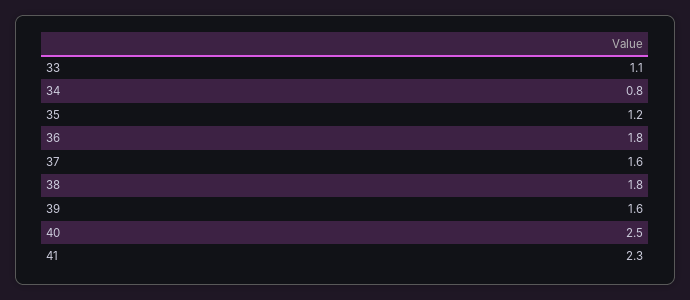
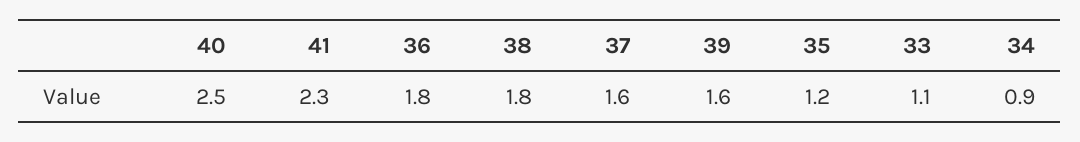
  {
    "33": 1.1,
-   "34": 0.8,
+   "34": 0.9,
    "35": 1.2,
    "36": 1.8,
    "37": 1.6,
    "38": 1.8,
    "39": 1.6,
    "40": 2.5,
    "41": 2.3
  }

